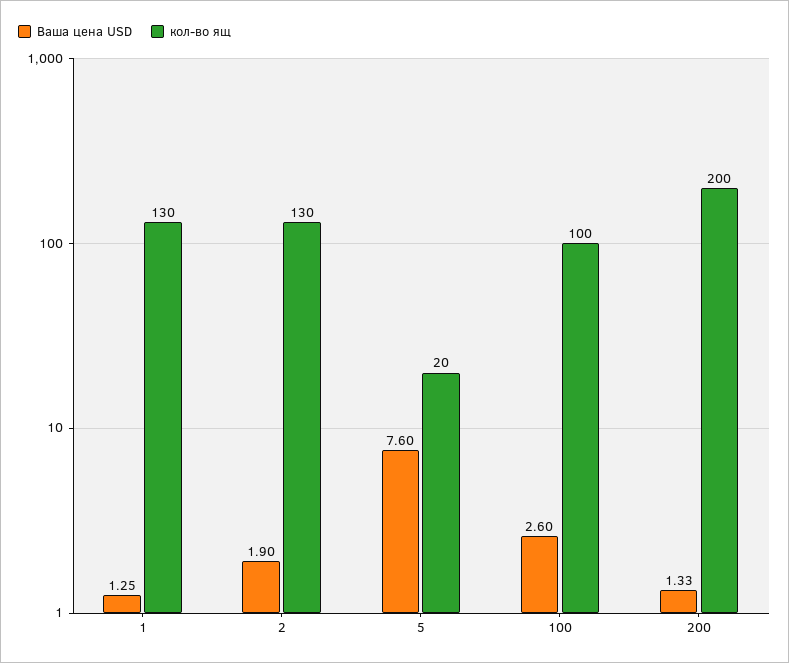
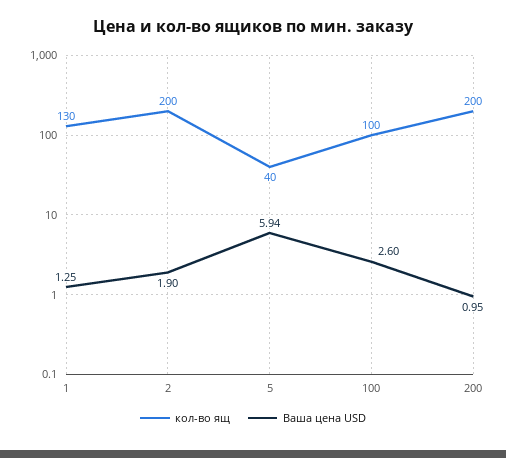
  {
    "Ваша цена USD": {
      "1": 1.25,
      "2": 1.9,
-     "5": 7.6,
+     "5": 5.94,
      "100": 2.6,
-     "200": 1.33
+     "200": 0.95
    },
    "кол-во ящ": {
      "1": 130,
-     "2": 130,
+     "2": 200,
-     "5": 20,
+     "5": 40,
      "100": 100,
      "200": 200
    }
  }

